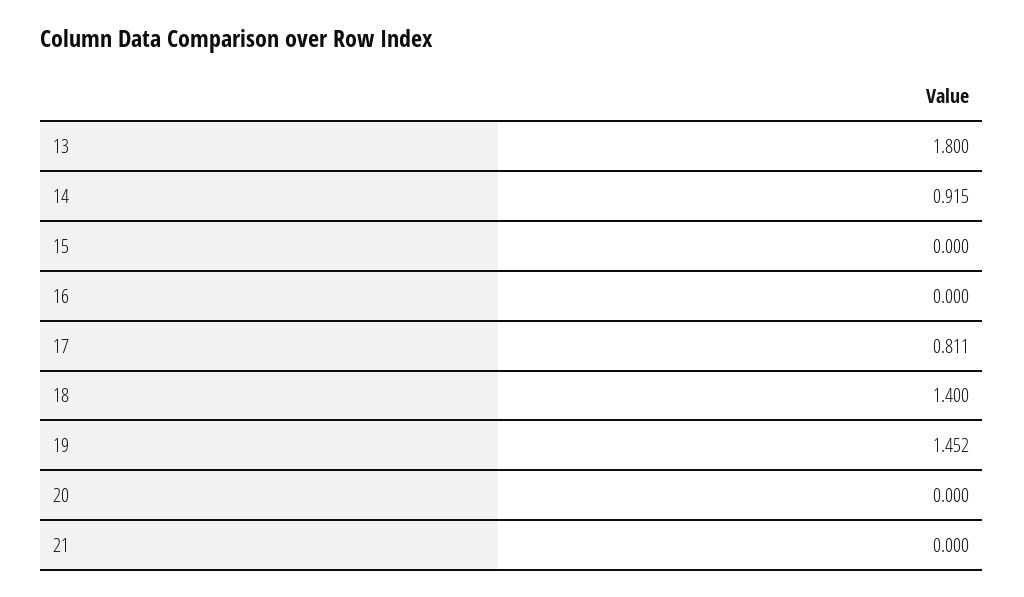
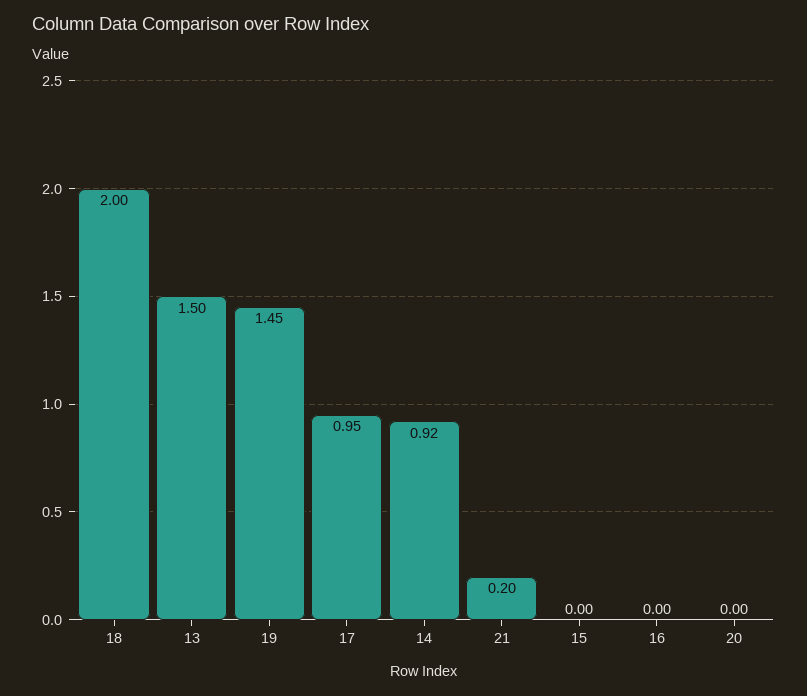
  {
-   "13": 1.8,
+   "13": 1.5,
    "14": 0.915,
    "15": 0,
    "16": 0,
-   "17": 0.811,
+   "17": 0.95,
-   "18": 1.4,
+   "18": 2,
    "19": 1.452,
    "20": 0,
-   "21": 0
+   "21": 0.2
  }

